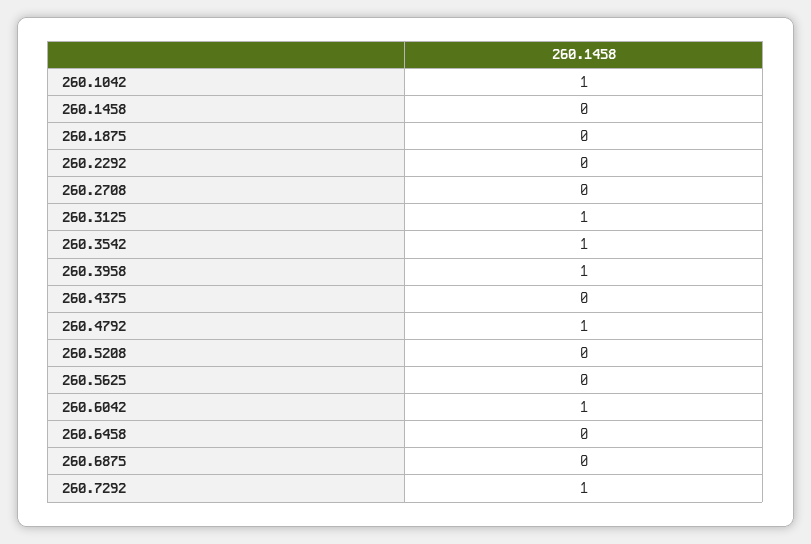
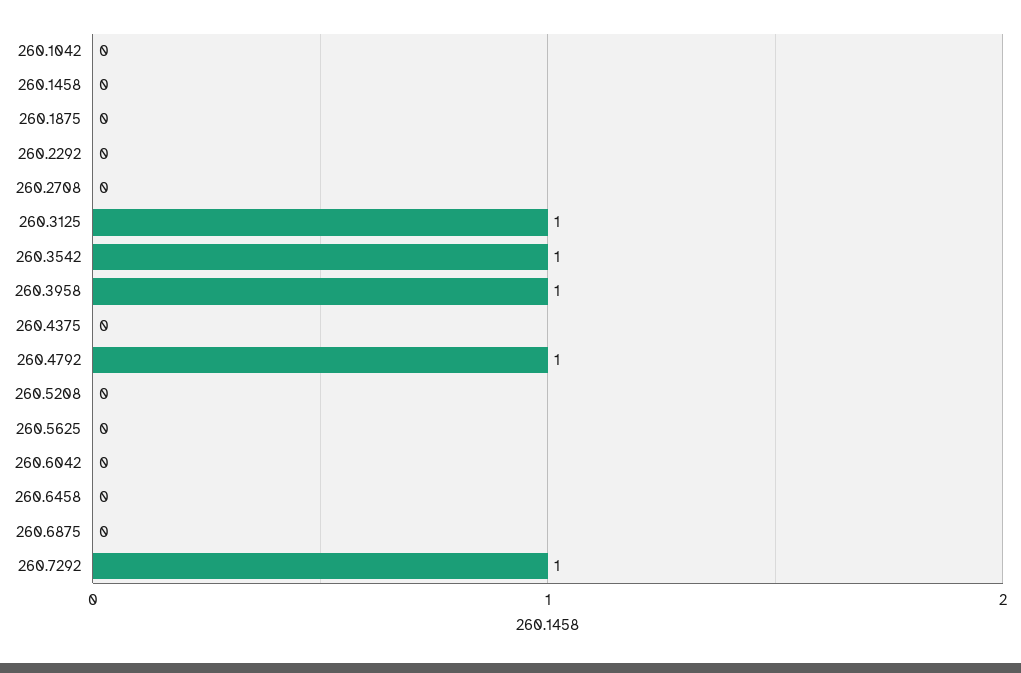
  {
-   "260.1042": 1,
+   "260.1042": 0,
    "260.1458": 0,
    "260.1875": 0,
    "260.2292": 0,
    "260.2708": 0,
    "260.3125": 1,
    "260.3542": 1,
    "260.3958": 1,
    "260.4375": 0,
    "260.4792": 1,
    "260.5208": 0,
    "260.5625": 0,
-   "260.6042": 1,
+   "260.6042": 0,
    "260.6458": 0,
    "260.6875": 0,
    "260.7292": 1
  }

